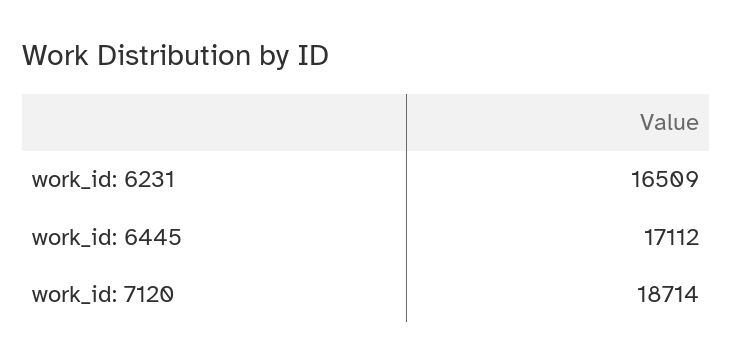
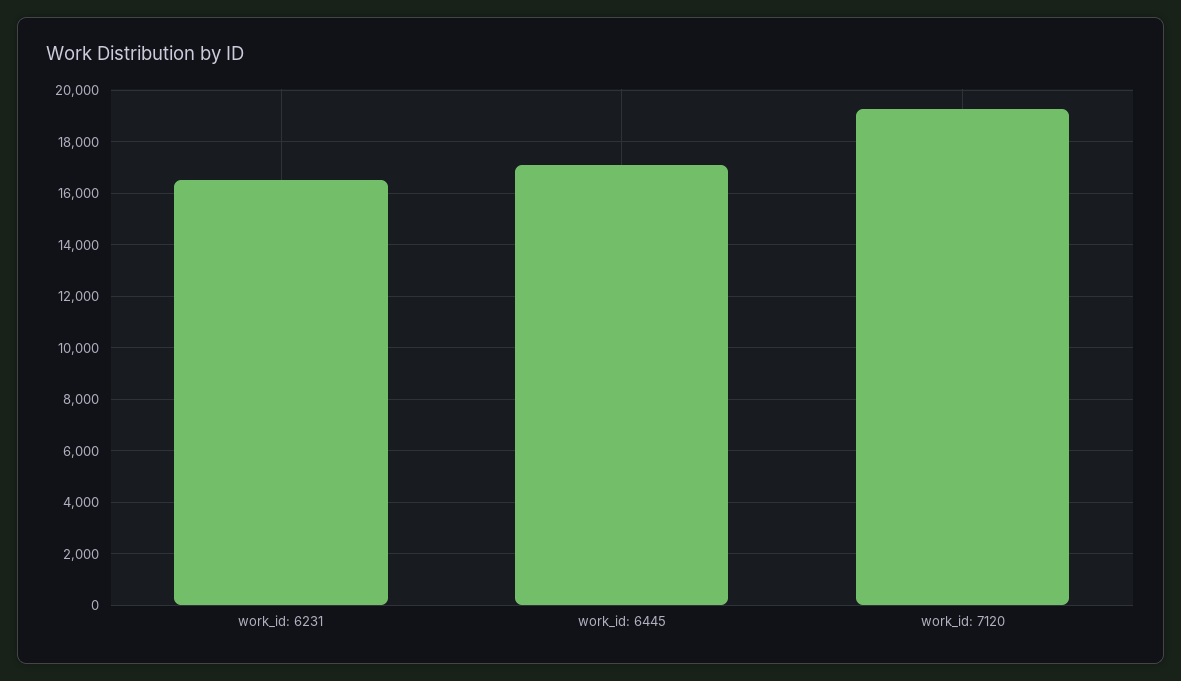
  {
    "work_id: 6231": 16509,
    "work_id: 6445": 17112,
-   "work_id: 7120": 18714
+   "work_id: 7120": 19250
  }

